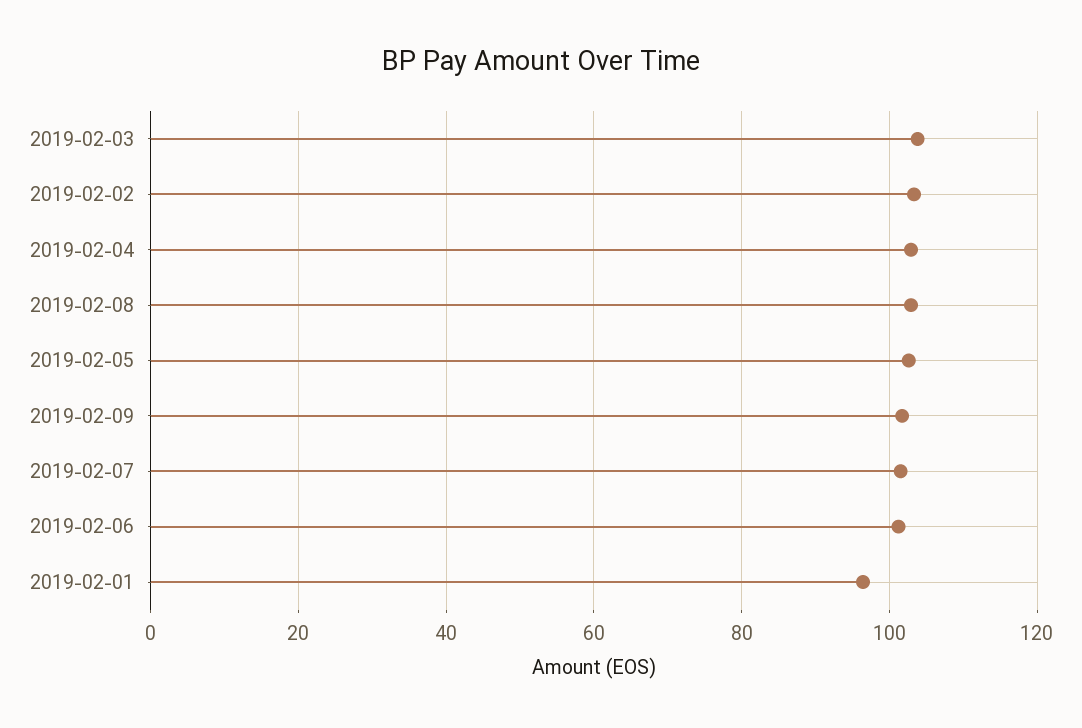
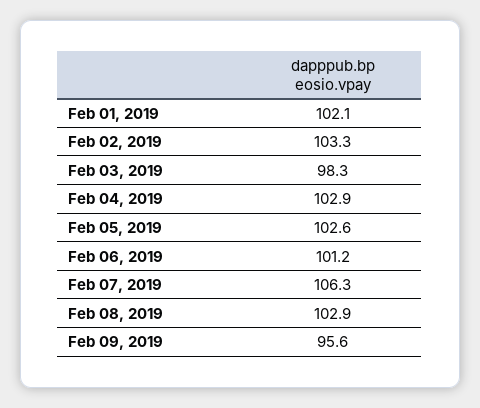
  {
-   "2019-02-03": 104,
+   "2019-02-03": 98.3,
    "2019-02-02": 103.3,
    "2019-02-04": 102.9,
    "2019-02-08": 102.9,
    "2019-02-05": 102.6,
-   "2019-02-09": 102,
+   "2019-02-09": 95.6,
-   "2019-02-07": 102,
+   "2019-02-07": 106.3,
    "2019-02-06": 101.2,
-   "2019-02-01": 96
+   "2019-02-01": 102.1
  }

